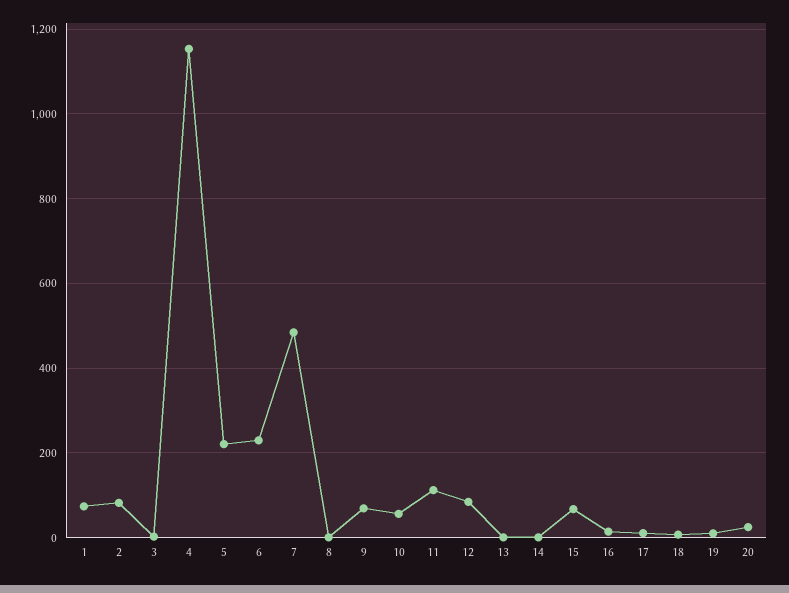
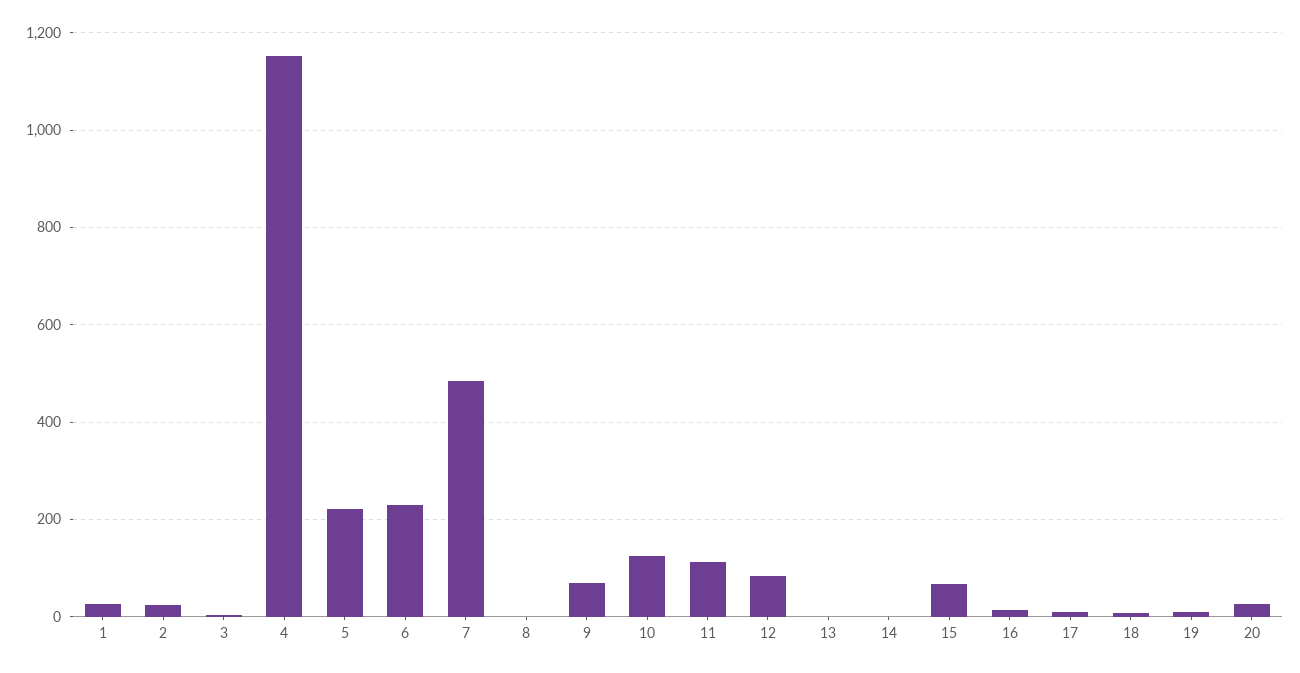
  {
-   "1": 80,
+   "1": 20,
-   "2": 80,
+   "2": 20,
    "3": 0,
    "4": 1160,
    "5": 220,
    "6": 220,
    "7": 480,
    "8": 0,
    "9": 60,
-   "10": 60,
+   "10": 120,
    "11": 120,
    "12": 80,
    "13": 0,
    "14": 0,
    "15": 60,
    "16": 20,
    "17": 20,
    "18": 0,
    "19": 20,
    "20": 20
  }

